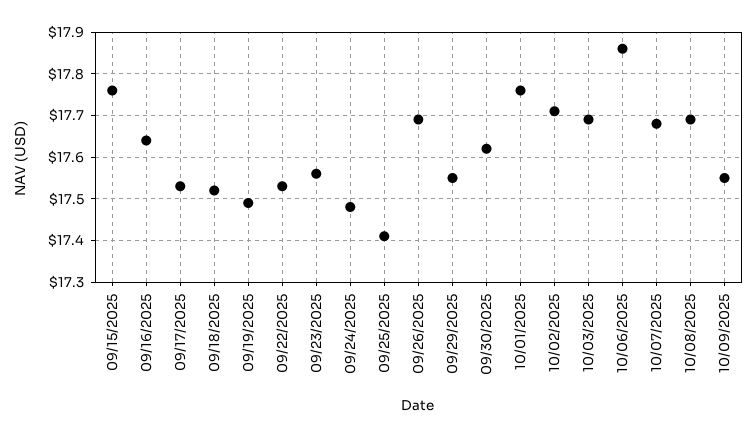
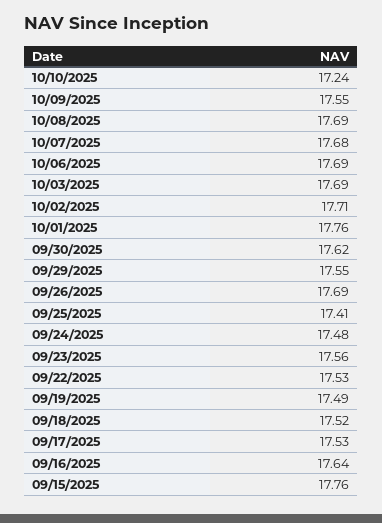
  {
    "09/15/2025": 17.76,
    "09/16/2025": 17.64,
    "09/17/2025": 17.53,
    "09/18/2025": 17.52,
    "09/19/2025": 17.49,
    "09/22/2025": 17.53,
    "09/23/2025": 17.56,
    "09/24/2025": 17.48,
    "09/25/2025": 17.41,
    "09/26/2025": 17.69,
    "09/29/2025": 17.55,
    "09/30/2025": 17.62,
    "10/01/2025": 17.76,
    "10/02/2025": 17.71,
    "10/03/2025": 17.69,
-   "10/06/2025": 17.85,
+   "10/06/2025": 17.69,
    "10/07/2025": 17.68,
    "10/08/2025": 17.69,
-   "10/09/2025": 17.55
+   "10/09/2025": 17.55,
+   "10/10/2025": 17.24
  }

